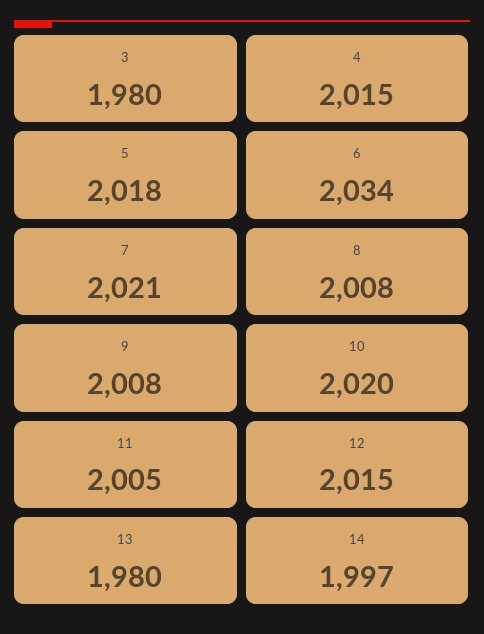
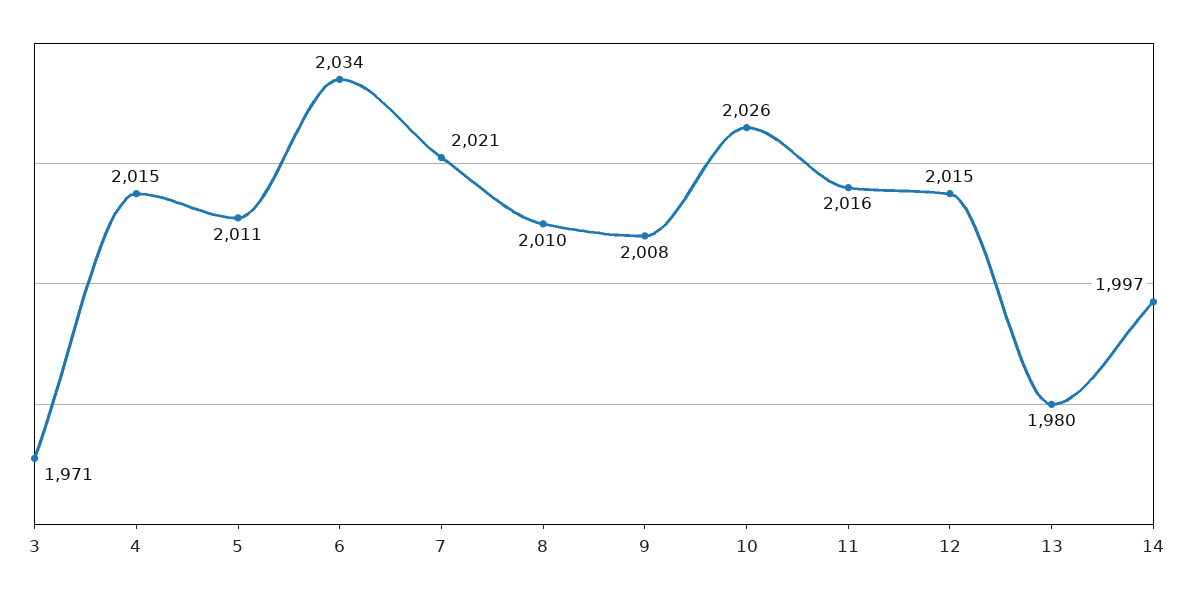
  {
-   "3": 1980,
+   "3": 1971,
    "4": 2015,
-   "5": 2018,
+   "5": 2011,
    "6": 2034,
    "7": 2021,
-   "8": 2008,
+   "8": 2010,
    "9": 2008,
-   "10": 2020,
+   "10": 2026,
-   "11": 2005,
+   "11": 2016,
    "12": 2015,
    "13": 1980,
    "14": 1997
  }

